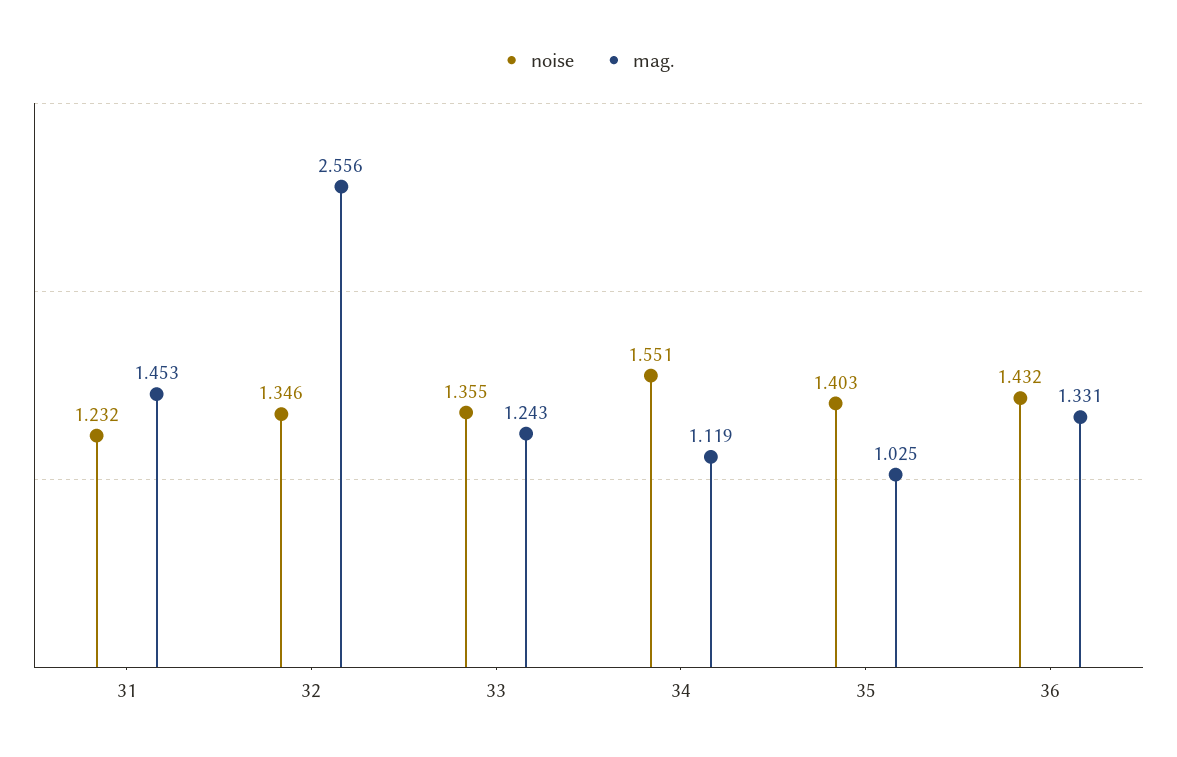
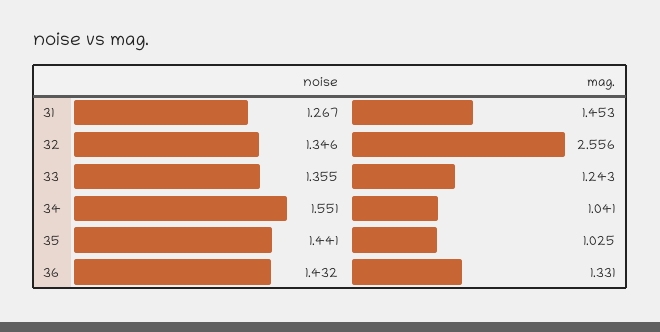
  {
    "noise": {
-     "31": 1.232,
+     "31": 1.267,
      "32": 1.346,
      "33": 1.355,
      "34": 1.551,
-     "35": 1.403,
+     "35": 1.441,
      "36": 1.432
    },
    "mag.": {
      "31": 1.453,
      "32": 2.556,
      "33": 1.243,
-     "34": 1.119,
+     "34": 1.041,
      "35": 1.025,
      "36": 1.331
    }
  }

